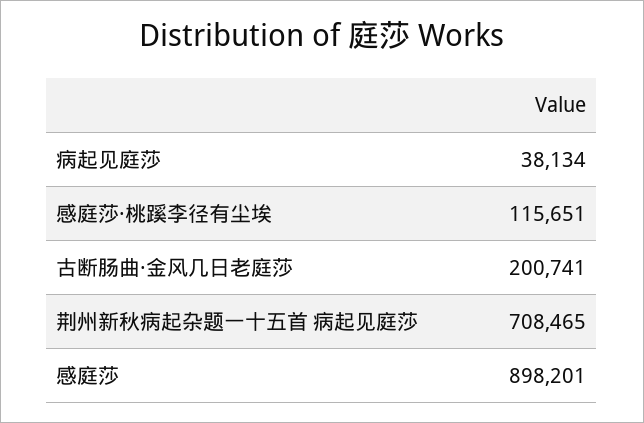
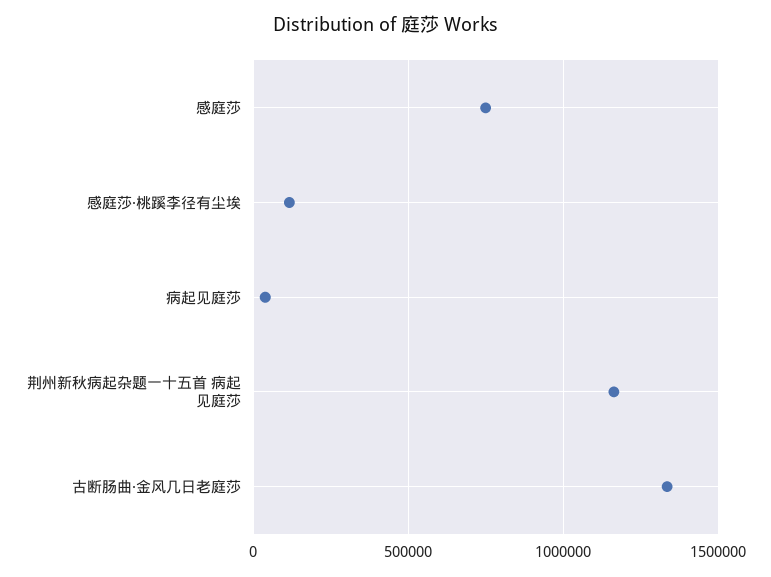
  {
    "病起见庭莎": 38134,
    "感庭莎·桃蹊李径有尘埃": 115651,
-   "古断肠曲·金风几日老庭莎": 200741,
+   "古断肠曲·金风几日老庭莎": 1350000,
-   "荆州新秋病起杂题一十五首 病起见庭莎": 708465,
+   "荆州新秋病起杂题一十五首 病起见庭莎": 1150000,
-   "感庭莎": 898201
+   "感庭莎": 750000
  }

